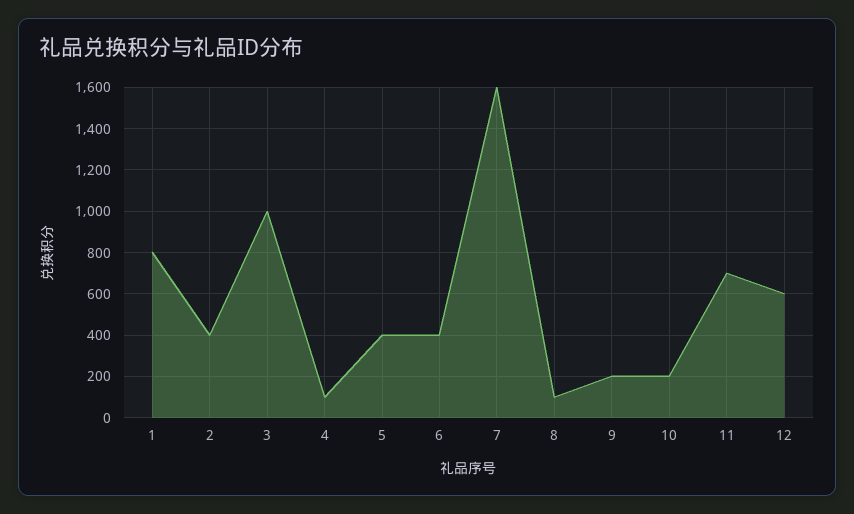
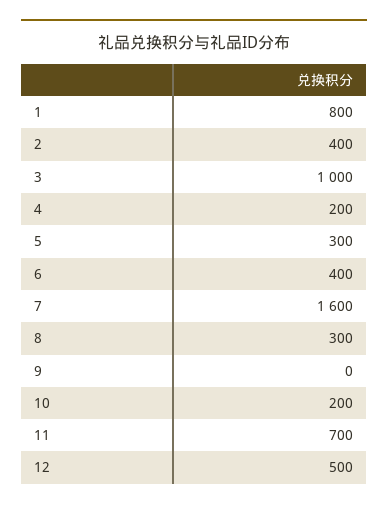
  {
    "1": 800,
    "2": 400,
    "3": 1000,
-   "4": 100,
+   "4": 200,
-   "5": 400,
+   "5": 300,
    "6": 400,
    "7": 1600,
-   "8": 100,
+   "8": 300,
-   "9": 200,
+   "9": 0,
    "10": 200,
    "11": 700,
-   "12": 600
+   "12": 500
  }

